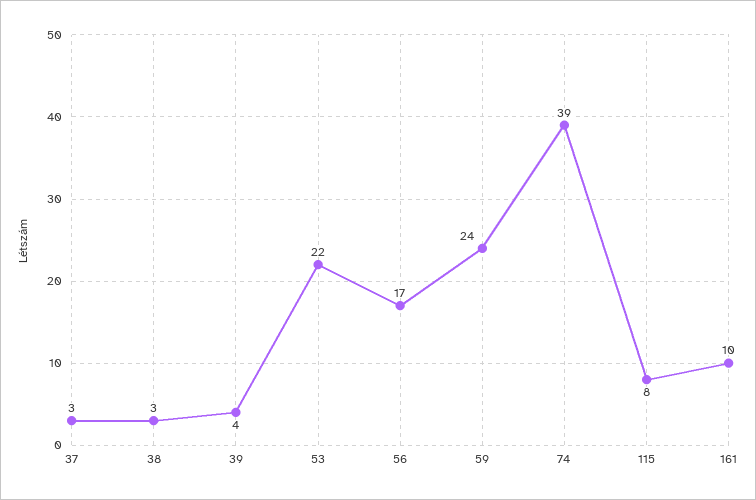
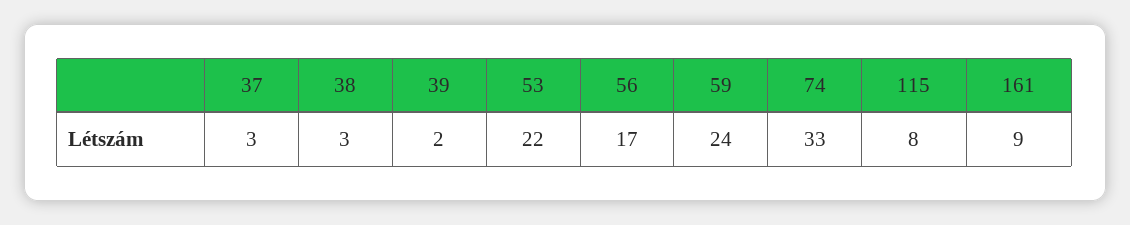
  {
    "37": 3,
    "38": 3,
-   "39": 4,
+   "39": 2,
    "53": 22,
    "56": 17,
    "59": 24,
-   "74": 39,
+   "74": 33,
    "115": 8,
-   "161": 10
+   "161": 9
  }

